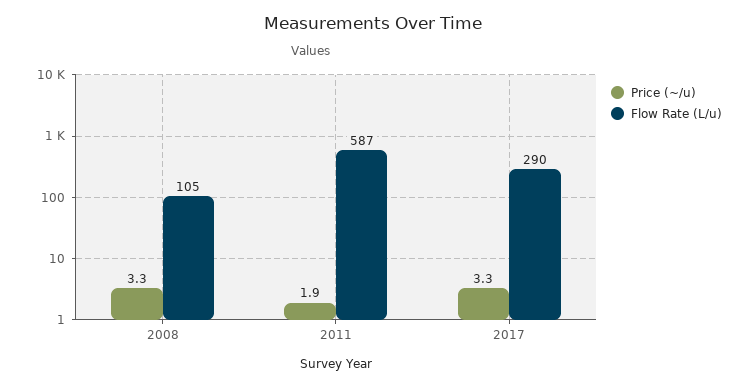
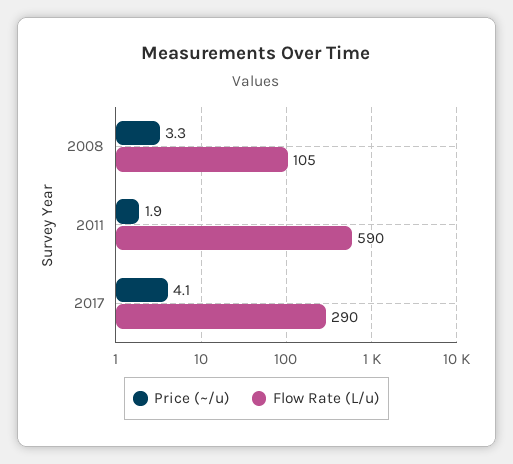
  {
    "Price (~/u)": {
      "2008": 3.3,
      "2011": 1.9,
-     "2017": 3.3
+     "2017": 4.1
    },
    "Flow Rate (L/u)": {
      "2008": 105,
-     "2011": 587,
+     "2011": 590,
      "2017": 290
    }
  }

